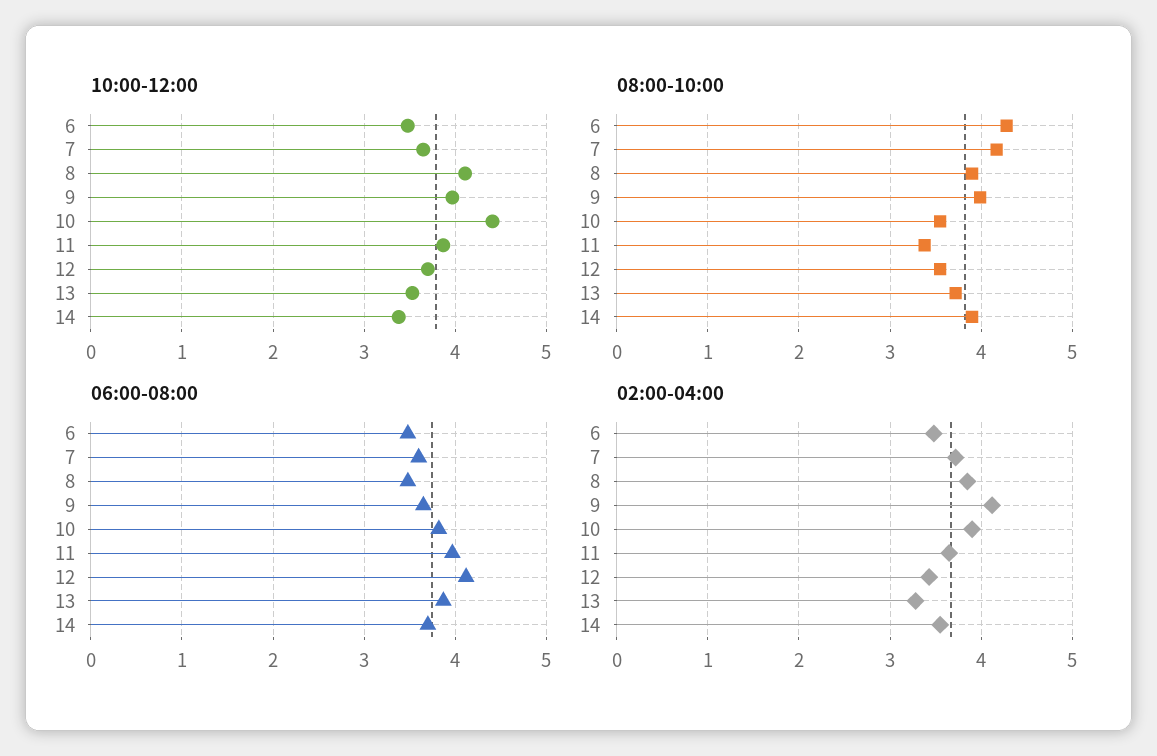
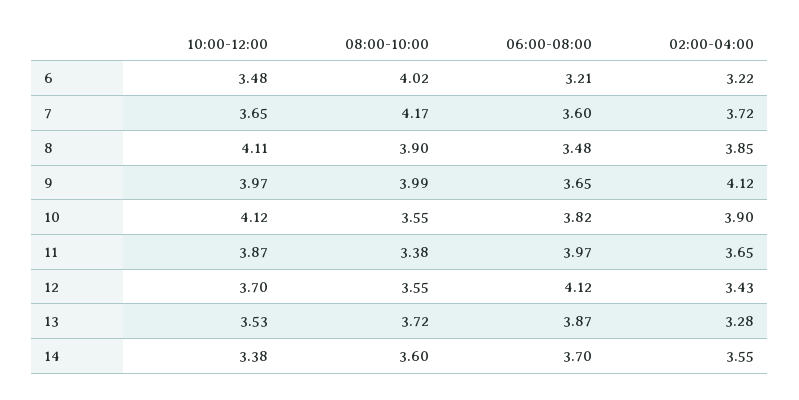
  {
    "10:00-12:00": {
      "6": 3.48,
      "7": 3.65,
      "8": 4.11,
      "9": 3.97,
-     "10": 4.4,
+     "10": 4.12,
      "11": 3.87,
      "12": 3.7,
      "13": 3.53,
      "14": 3.38
    },
    "08:00-10:00": {
-     "6": 4.3,
+     "6": 4.02,
      "7": 4.17,
      "8": 3.9,
      "9": 3.99,
      "10": 3.55,
      "11": 3.38,
      "12": 3.55,
      "13": 3.72,
-     "14": 3.9
+     "14": 3.6
    },
    "06:00-08:00": {
-     "6": 3.5,
+     "6": 3.21,
      "7": 3.6,
      "8": 3.48,
      "9": 3.65,
      "10": 3.82,
      "11": 3.97,
      "12": 4.12,
      "13": 3.87,
      "14": 3.7
    },
    "02:00-04:00": {
-     "6": 3.5,
+     "6": 3.22,
      "7": 3.72,
      "8": 3.85,
      "9": 4.12,
      "10": 3.9,
      "11": 3.65,
      "12": 3.43,
      "13": 3.28,
      "14": 3.55
    }
  }

